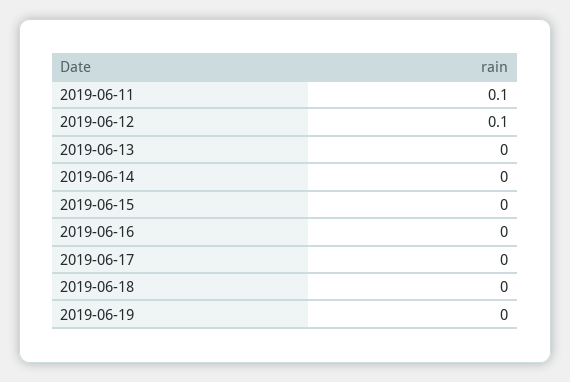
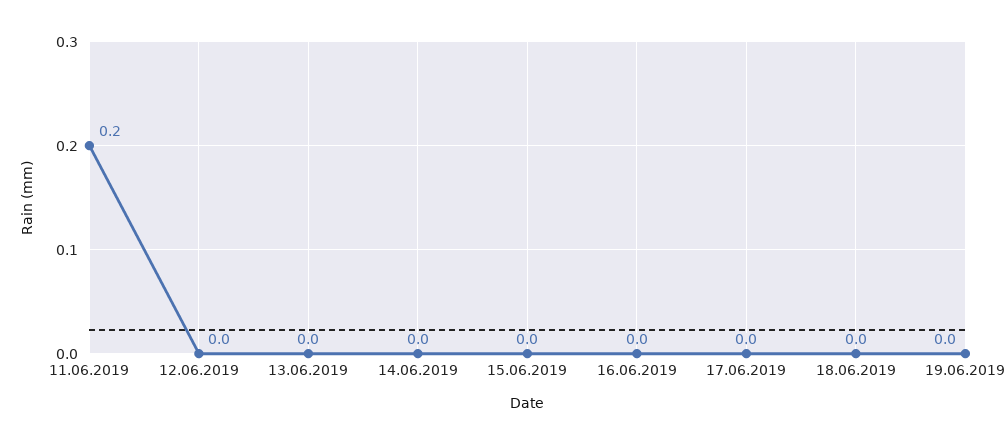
  {
-   "2019-06-11": 0.1,
+   "2019-06-11": 0.2,
-   "2019-06-12": 0.1,
+   "2019-06-12": 0,
    "2019-06-13": 0,
    "2019-06-14": 0,
    "2019-06-15": 0,
    "2019-06-16": 0,
    "2019-06-17": 0,
    "2019-06-18": 0,
    "2019-06-19": 0
  }

